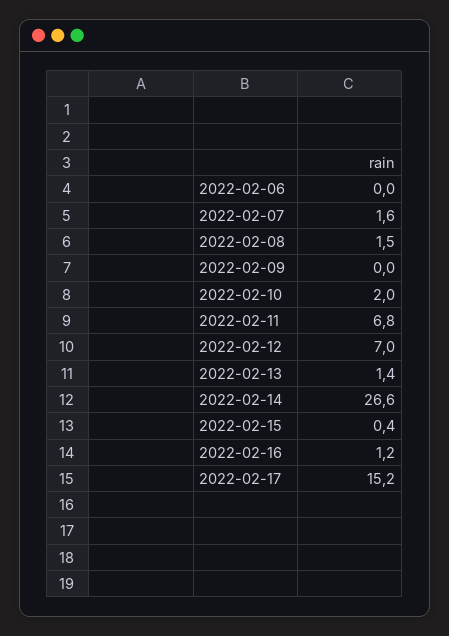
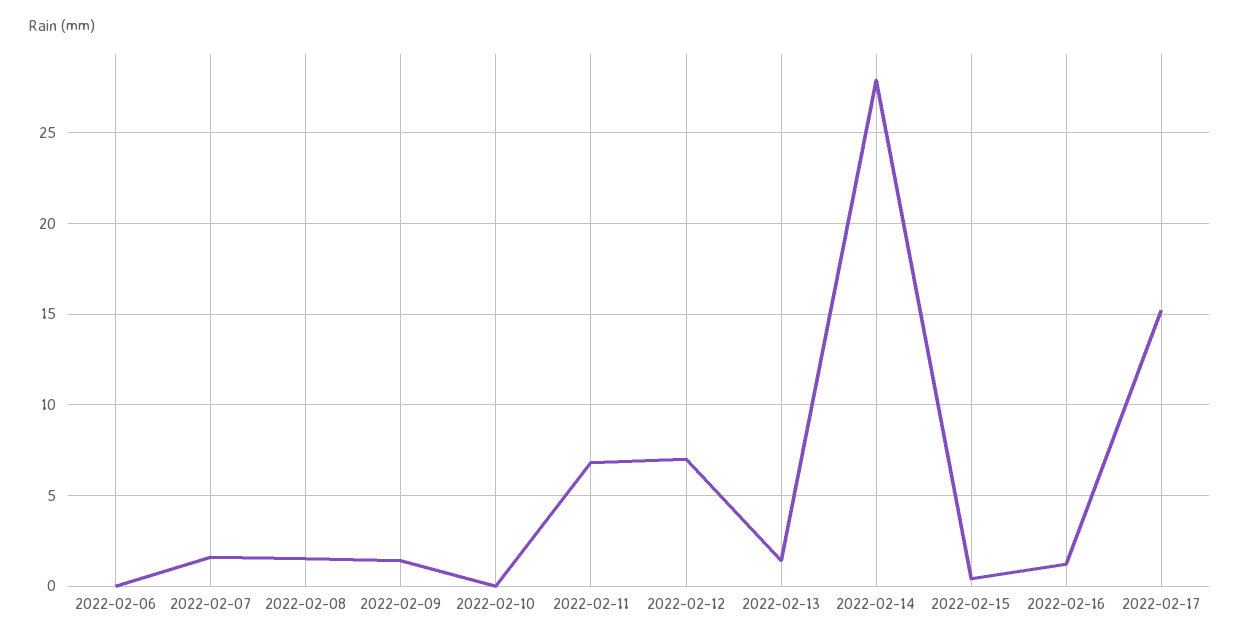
  {
    "2022-02-06": 0,
    "2022-02-07": 1.6,
    "2022-02-08": 1.5,
-   "2022-02-09": 0,
+   "2022-02-09": 1.5,
-   "2022-02-10": 2,
+   "2022-02-10": 0,
    "2022-02-11": 6.8,
    "2022-02-12": 7,
    "2022-02-13": 1.4,
-   "2022-02-14": 26.6,
+   "2022-02-14": 28,
    "2022-02-15": 0.4,
    "2022-02-16": 1.2,
    "2022-02-17": 15.2
  }

